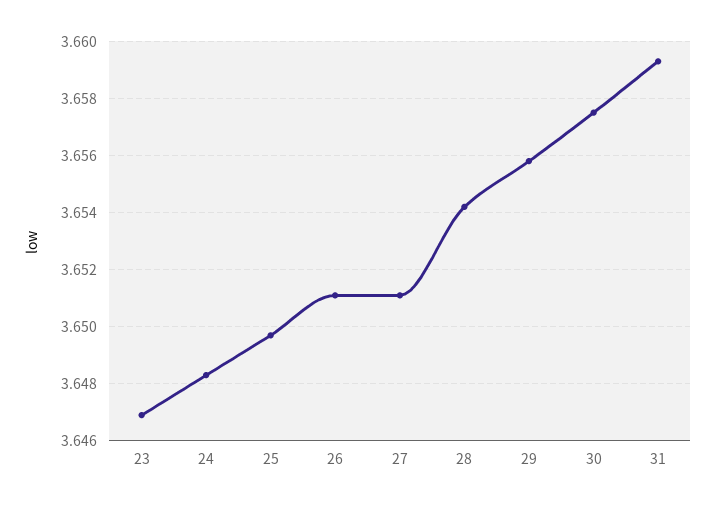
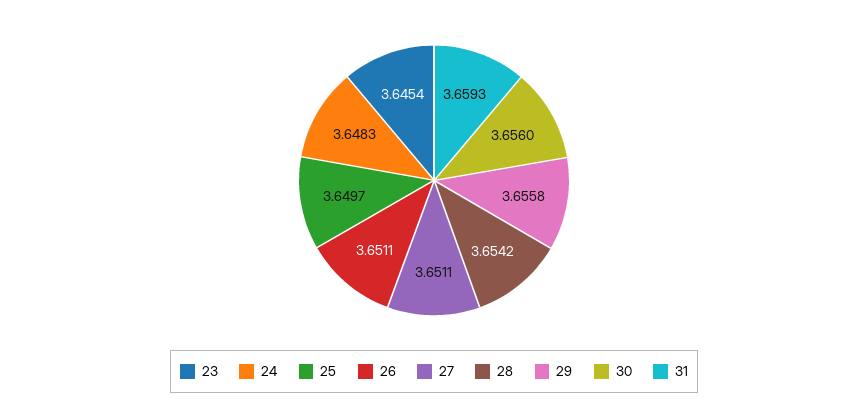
  {
-   "23": 3.647,
+   "23": 3.6454,
    "24": 3.6483,
    "25": 3.6497,
    "26": 3.6511,
    "27": 3.6511,
    "28": 3.6542,
    "29": 3.6558,
-   "30": 3.6575,
+   "30": 3.656,
    "31": 3.6593
  }

